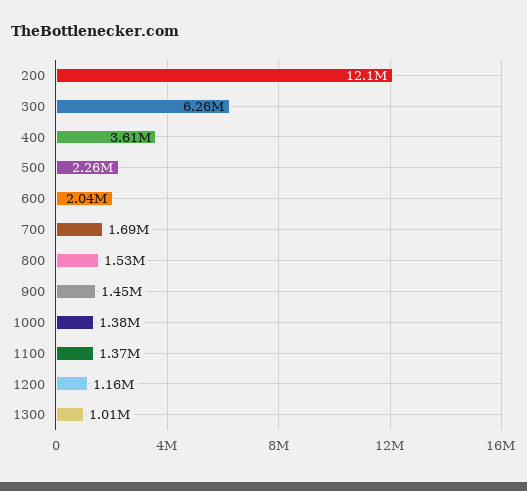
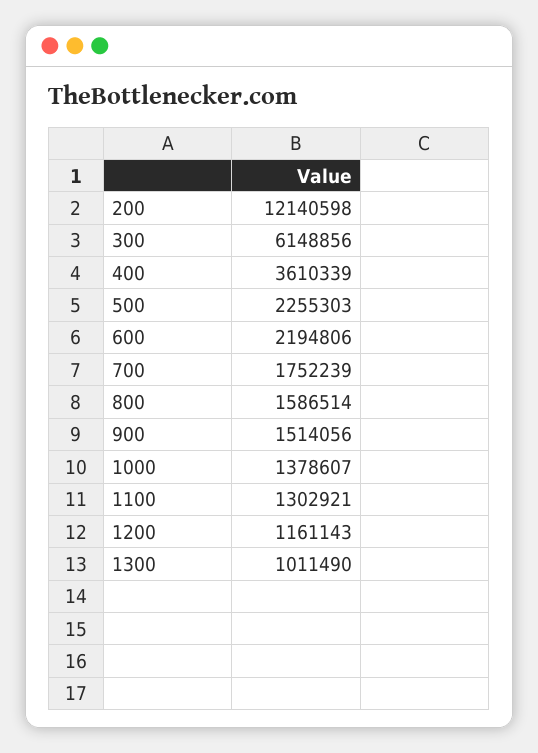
  {
    "200": 12140598,
-   "300": 6260000,
+   "300": 6148856,
    "400": 3610339,
    "500": 2255303,
-   "600": 2040000,
+   "600": 2194806,
-   "700": 1690000,
+   "700": 1752239,
-   "800": 1530000,
+   "800": 1586514,
-   "900": 1450000,
+   "900": 1514056,
    "1000": 1378607,
-   "1100": 1370000,
+   "1100": 1302921,
    "1200": 1161143,
    "1300": 1011490
  }

